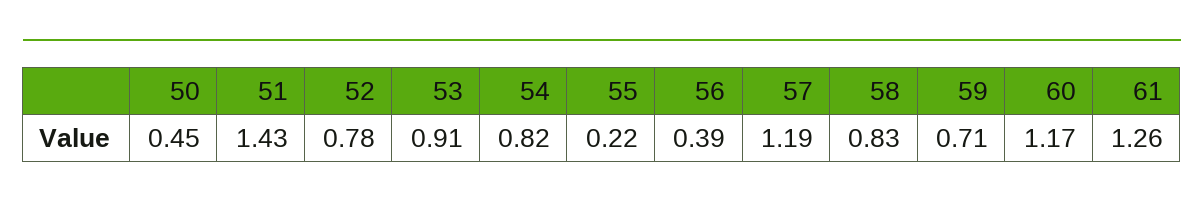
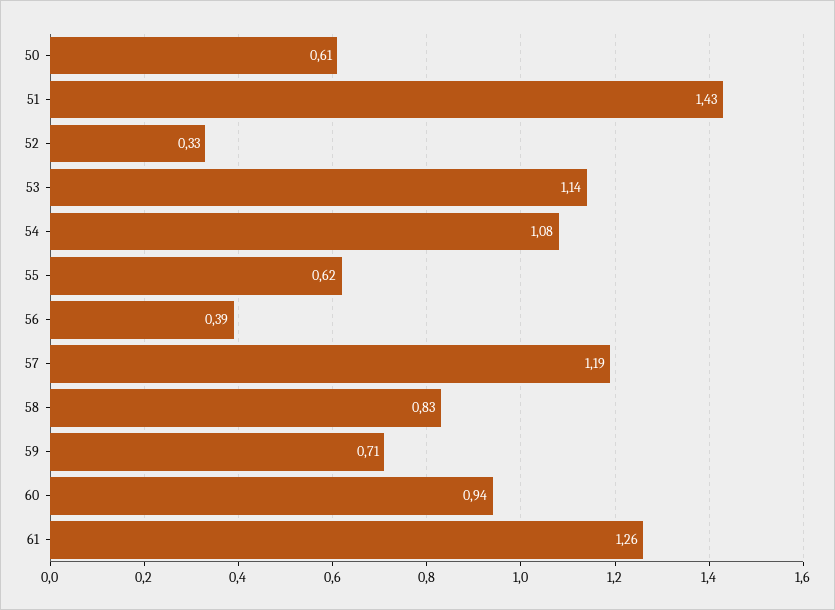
  {
-   "50": 0.45,
+   "50": 0.61,
    "51": 1.43,
-   "52": 0.78,
+   "52": 0.33,
-   "53": 0.91,
+   "53": 1.14,
-   "54": 0.82,
+   "54": 1.08,
-   "55": 0.22,
+   "55": 0.62,
    "56": 0.39,
    "57": 1.19,
    "58": 0.83,
    "59": 0.71,
-   "60": 1.17,
+   "60": 0.94,
    "61": 1.26
  }

